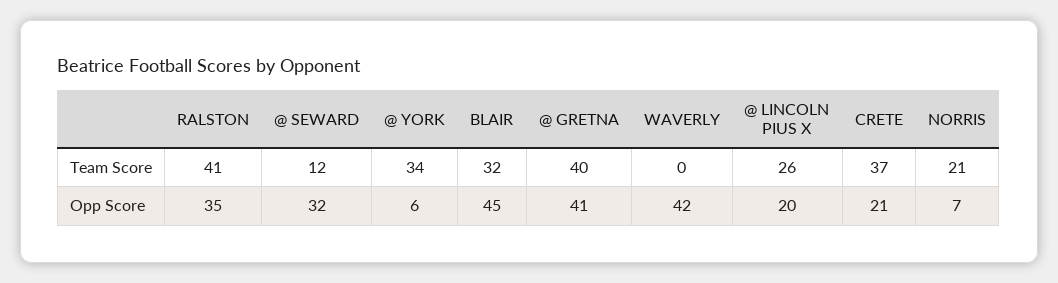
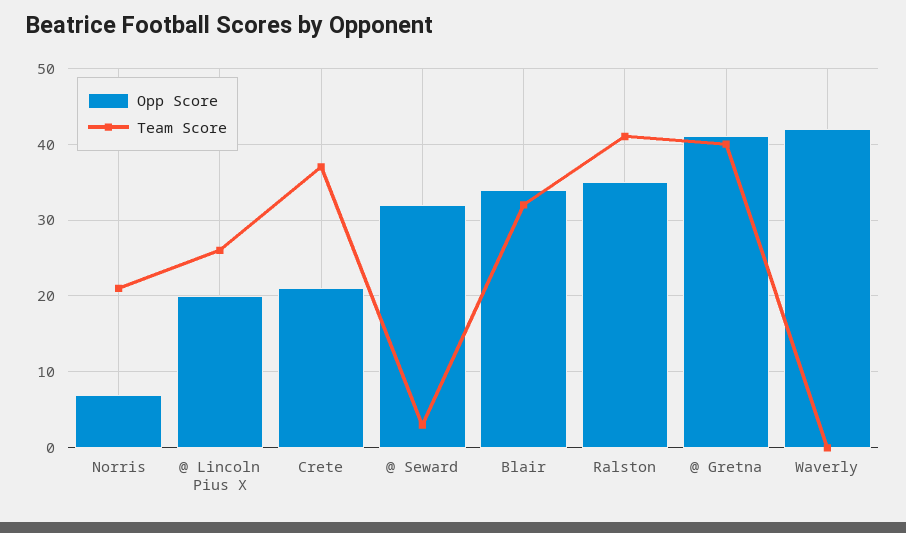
  {
    "Team Score": {
      "RALSTON": 41,
-     "@ SEWARD": 12,
+     "@ SEWARD": 3,
-     "@ YORK": 34,
      "BLAIR": 32,
      "@ GRETNA": 40,
      "WAVERLY": 0,
      "@ LINCOLN PIUS X": 26,
      "CRETE": 37,
      "NORRIS": 21
    },
    "Opp Score": {
      "RALSTON": 35,
      "@ SEWARD": 32,
-     "@ YORK": 6,
-     "BLAIR": 45,
+     "BLAIR": 34,
      "@ GRETNA": 41,
      "WAVERLY": 42,
      "@ LINCOLN PIUS X": 20,
      "CRETE": 21,
      "NORRIS": 7
    }
  }

